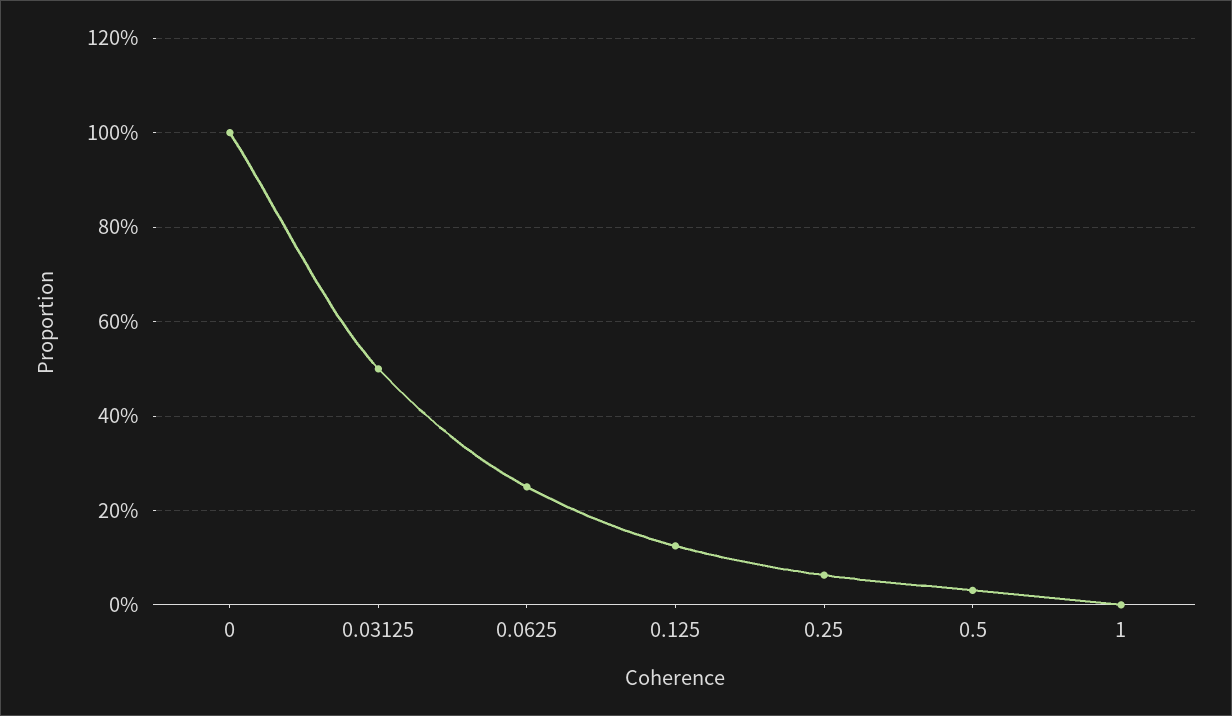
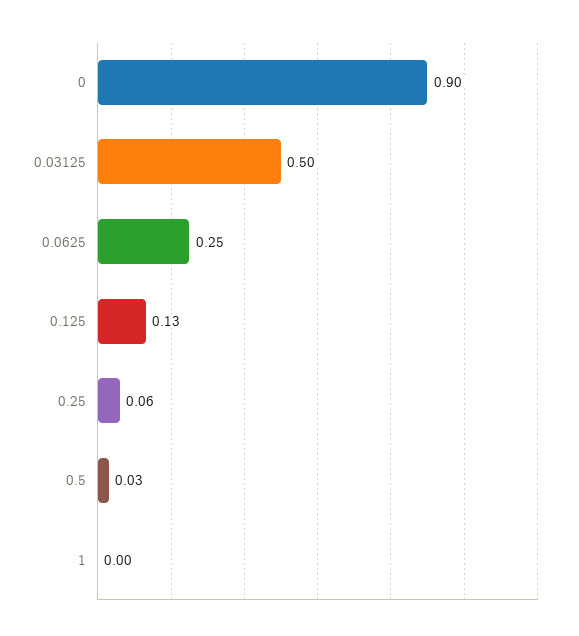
  {
-   "0": 1,
+   "0": 0.9,
    "0.03125": 0.5,
    "0.0625": 0.25,
    "0.125": 0.13,
    "0.25": 0.06,
    "0.5": 0.03,
    "1": 0
  }

